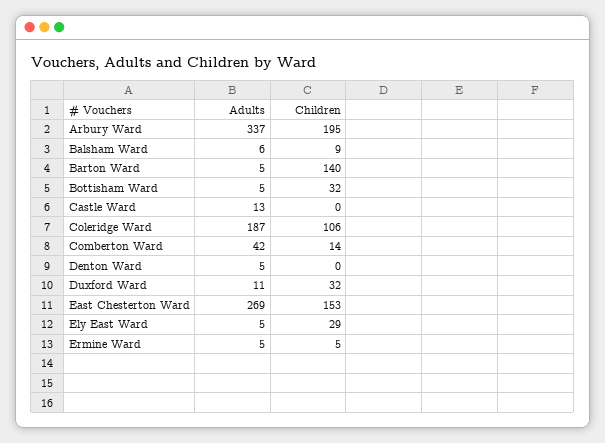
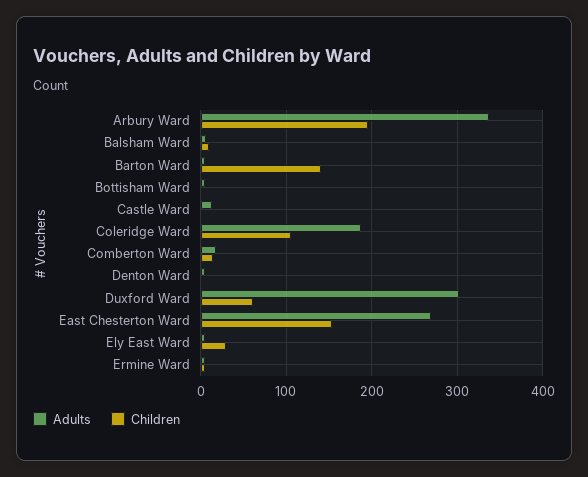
  {
    "Adults": {
      "Arbury Ward": 337,
      "Balsham Ward": 6,
      "Barton Ward": 5,
      "Bottisham Ward": 5,
      "Castle Ward": 13,
      "Coleridge Ward": 187,
-     "Comberton Ward": 42,
+     "Comberton Ward": 20,
      "Denton Ward": 5,
-     "Duxford Ward": 11,
+     "Duxford Ward": 300,
      "East Chesterton Ward": 269,
      "Ely East Ward": 5,
      "Ermine Ward": 5
    },
    "Children": {
      "Arbury Ward": 195,
      "Balsham Ward": 9,
      "Barton Ward": 140,
-     "Bottisham Ward": 32,
+     "Bottisham Ward": 0,
      "Castle Ward": 0,
      "Coleridge Ward": 106,
      "Comberton Ward": 14,
      "Denton Ward": 0,
-     "Duxford Ward": 32,
+     "Duxford Ward": 60,
      "East Chesterton Ward": 153,
      "Ely East Ward": 29,
      "Ermine Ward": 5
    }
  }

